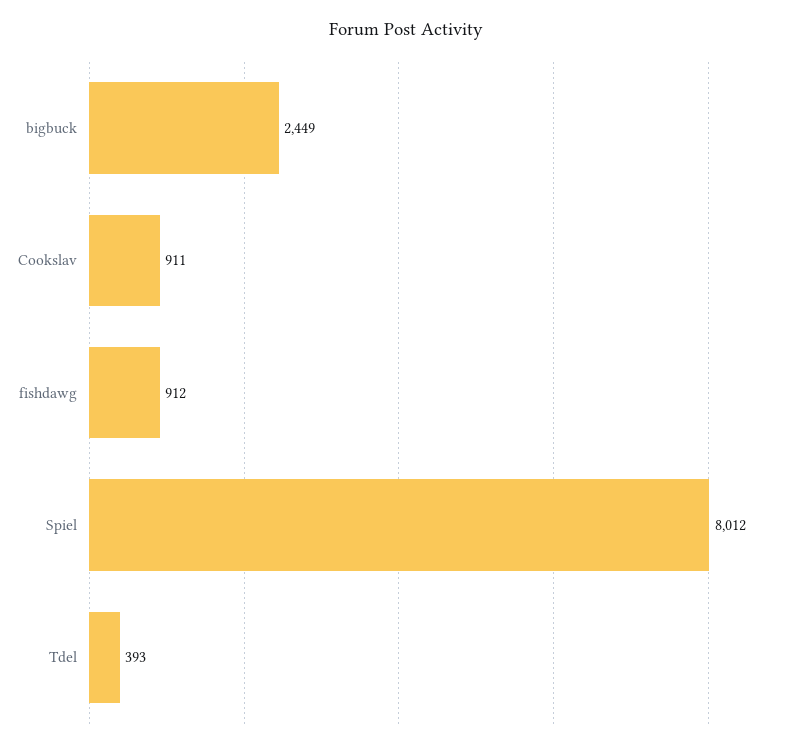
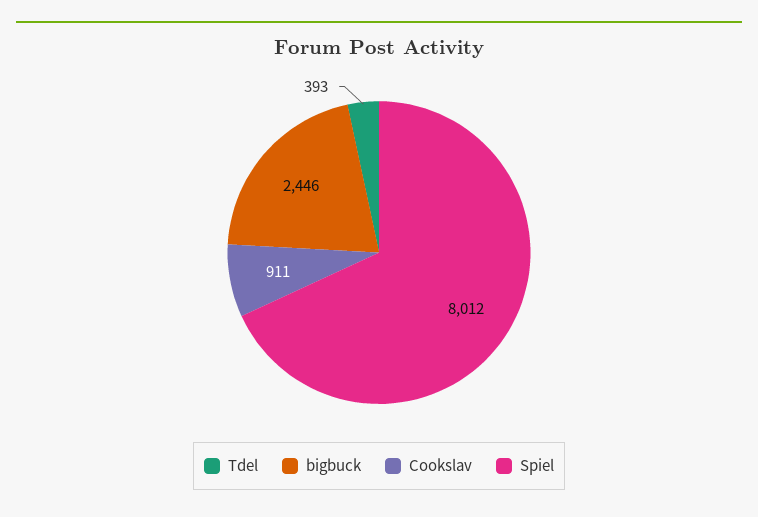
  {
-   "bigbuck": 2449,
+   "bigbuck": 2446,
    "Cookslav": 911,
-   "fishdawg": 912,
    "Spiel": 8012,
    "Tdel": 393
  }

